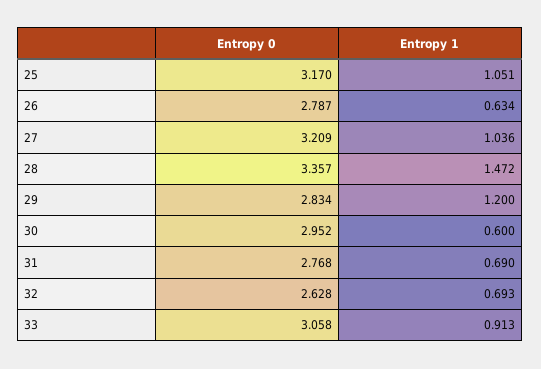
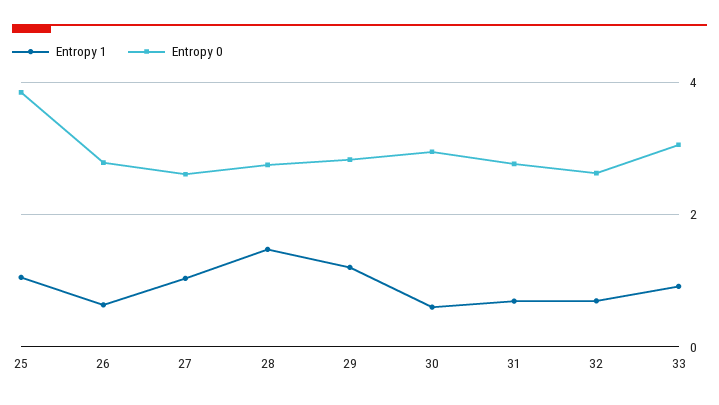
  {
    "Entropy 0": {
-     "25": 3.17,
+     "25": 3.8,
      "26": 2.787,
-     "27": 3.209,
+     "27": 2.6,
-     "28": 3.357,
+     "28": 2.8,
      "29": 2.834,
      "30": 2.952,
      "31": 2.768,
      "32": 2.628,
      "33": 3.058
    },
    "Entropy 1": {
      "25": 1.051,
      "26": 0.634,
      "27": 1.036,
      "28": 1.472,
      "29": 1.2,
      "30": 0.6,
      "31": 0.69,
      "32": 0.693,
      "33": 0.913
    }
  }

